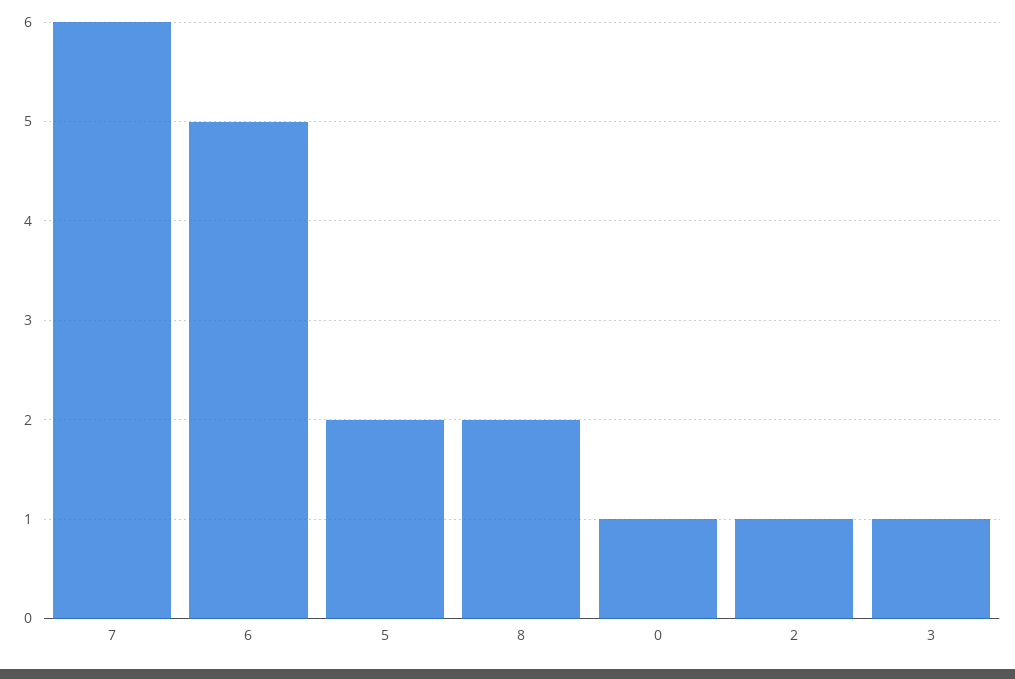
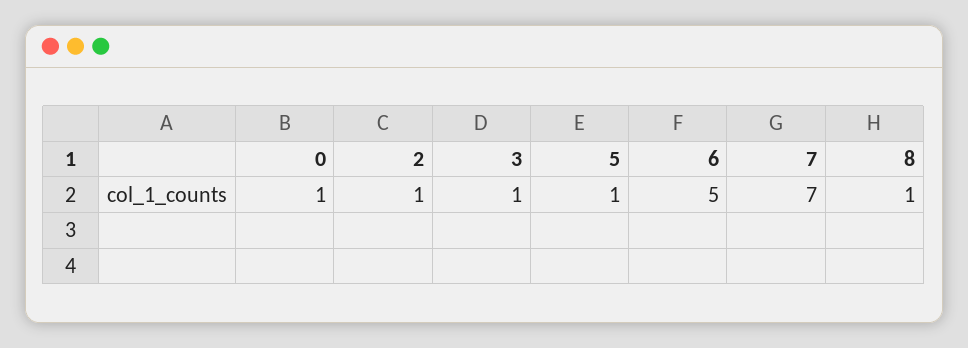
  {
-   "7": 6,
+   "7": 7,
    "6": 5,
-   "5": 2,
+   "5": 1,
-   "8": 2,
+   "8": 1,
    "0": 1,
    "2": 1,
    "3": 1
  }

